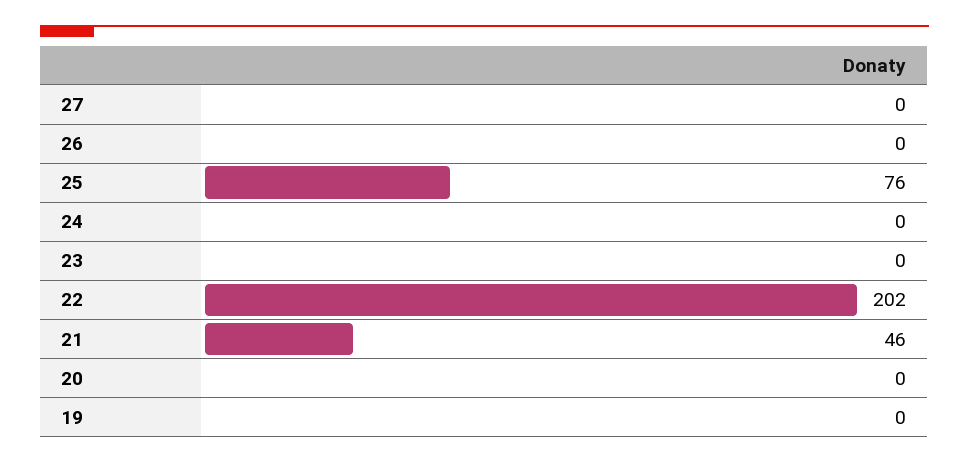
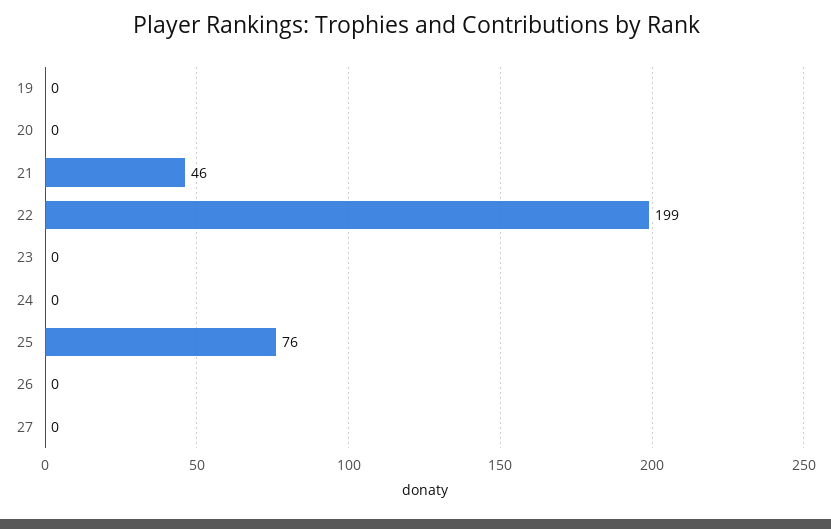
  {
    "27": 0,
    "26": 0,
    "25": 76,
    "24": 0,
    "23": 0,
-   "22": 202,
+   "22": 199,
    "21": 46,
    "20": 0,
    "19": 0
  }

